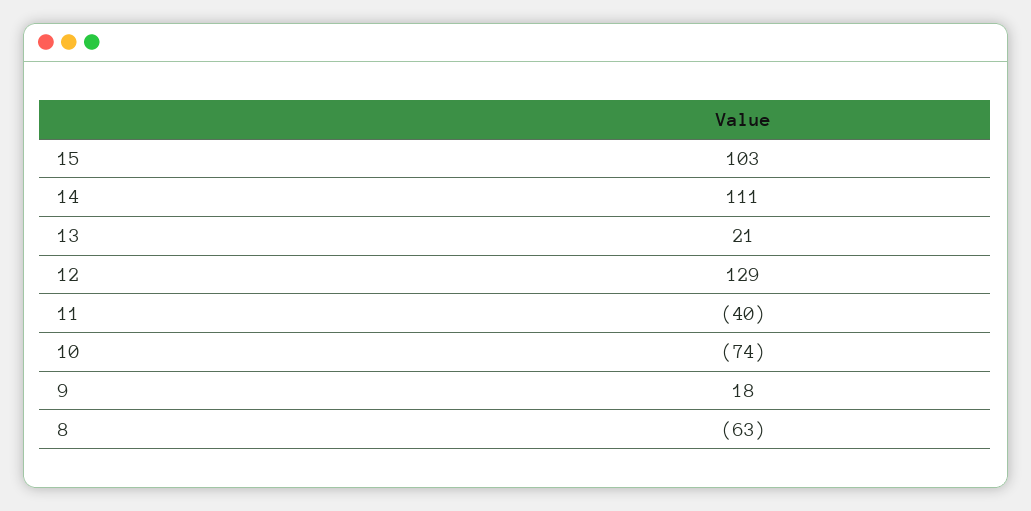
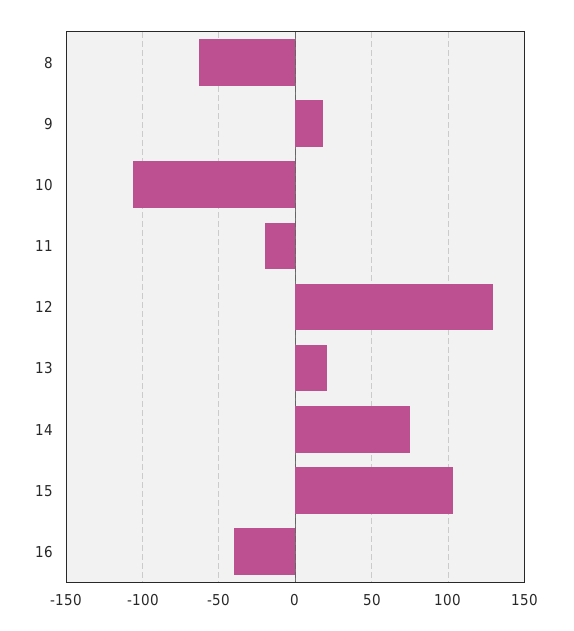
  {
    "15": 103,
-   "14": 111,
+   "14": 75,
    "13": 21,
    "12": 129,
-   "11": -40,
+   "11": -20,
-   "10": -74,
+   "10": -105,
    "9": 18,
-   "8": -63
+   "8": -63,
+   "16": -40
  }

